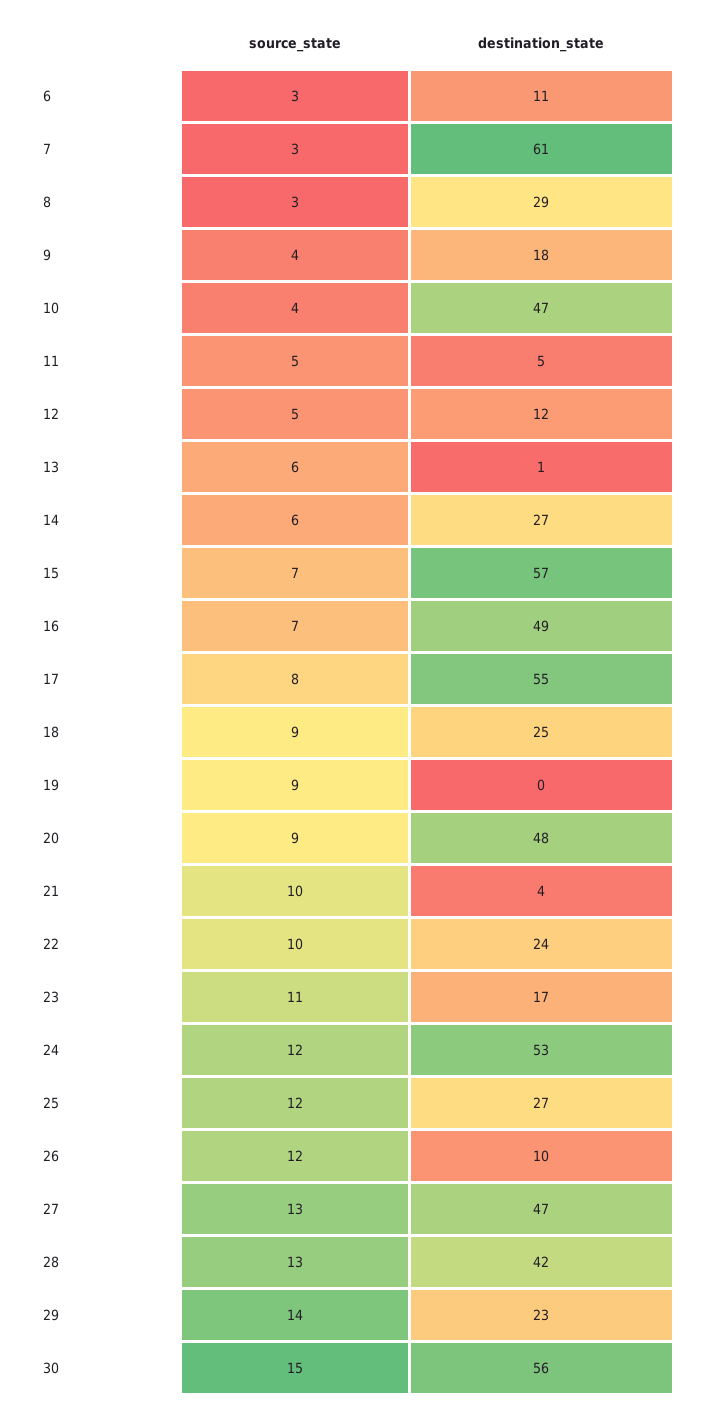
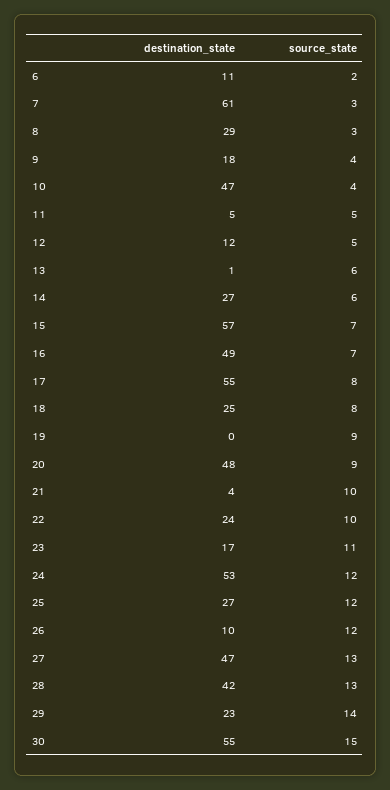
  {
    "source_state": {
-     "6": 3,
+     "6": 2,
      "7": 3,
      "8": 3,
      "9": 4,
      "10": 4,
      "11": 5,
      "12": 5,
      "13": 6,
      "14": 6,
      "15": 7,
      "16": 7,
      "17": 8,
-     "18": 9,
+     "18": 8,
      "19": 9,
      "20": 9,
      "21": 10,
      "22": 10,
      "23": 11,
      "24": 12,
      "25": 12,
      "26": 12,
      "27": 13,
      "28": 13,
      "29": 14,
      "30": 15
    },
    "destination_state": {
      "6": 11,
      "7": 61,
      "8": 29,
      "9": 18,
      "10": 47,
      "11": 5,
      "12": 12,
      "13": 1,
      "14": 27,
      "15": 57,
      "16": 49,
      "17": 55,
      "18": 25,
      "19": 0,
      "20": 48,
      "21": 4,
      "22": 24,
      "23": 17,
      "24": 53,
      "25": 27,
      "26": 10,
      "27": 47,
      "28": 42,
      "29": 23,
-     "30": 56
+     "30": 55
    }
  }

